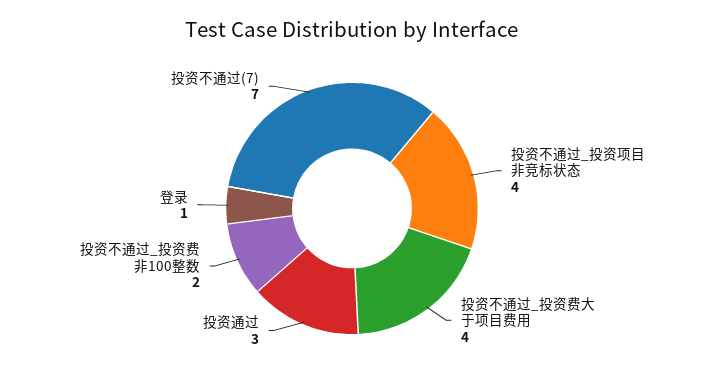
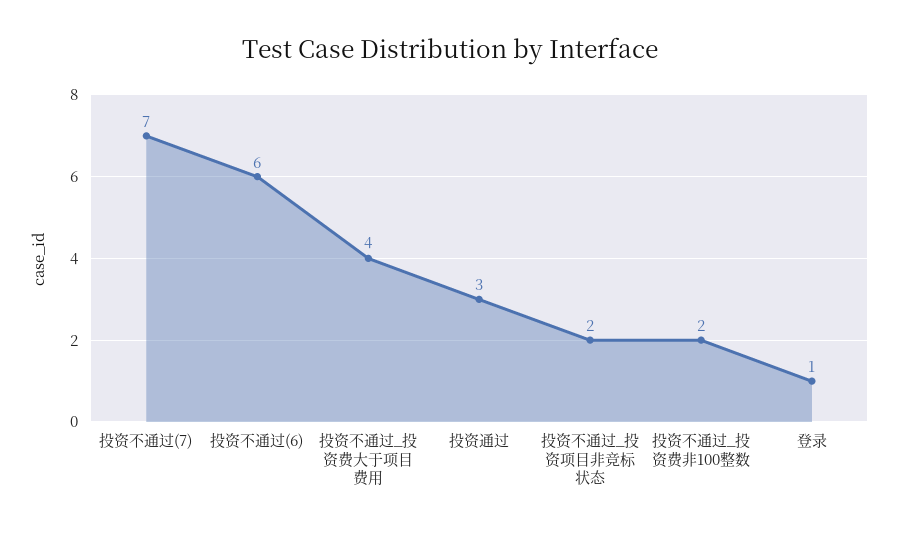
  {
-   "投资不通过_投资项目非竞标状态": 4,
+   "投资不通过_投资项目非竞标状态": 2,
    "投资不通过_投资费大于项目费用": 4,
    "投资通过": 3,
    "投资不通过_投资费非100整数": 2,
    "登录": 1,
-   "投资不通过(7)": 7
+   "投资不通过(7)": 7,
+   "投资不通过(6)": 6
  }

